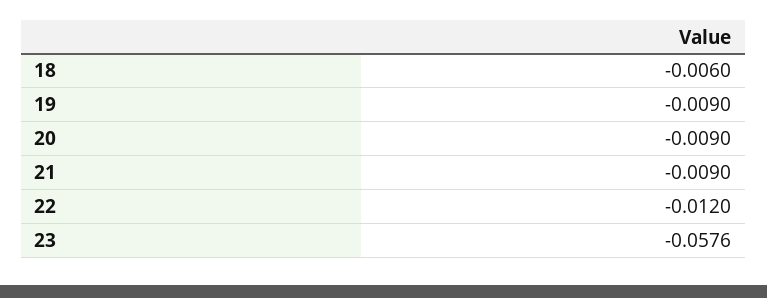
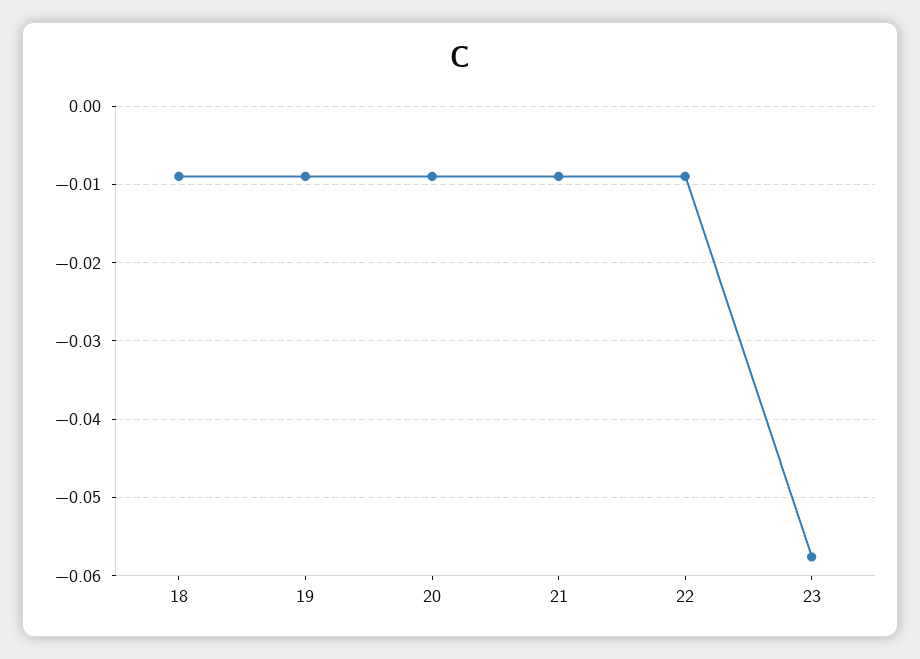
  {
-   "18": -0.006,
+   "18": -0.009,
    "19": -0.009,
    "20": -0.009,
    "21": -0.009,
-   "22": -0.012,
+   "22": -0.009,
    "23": -0.0576
  }

